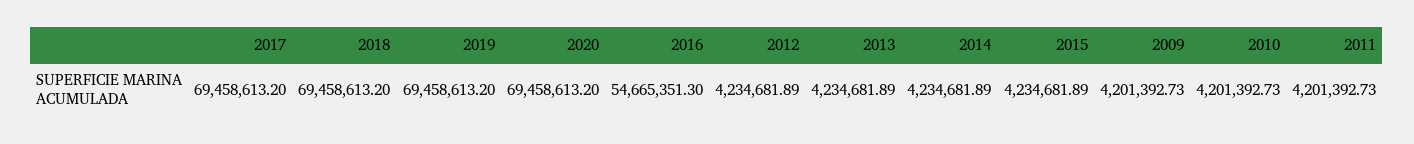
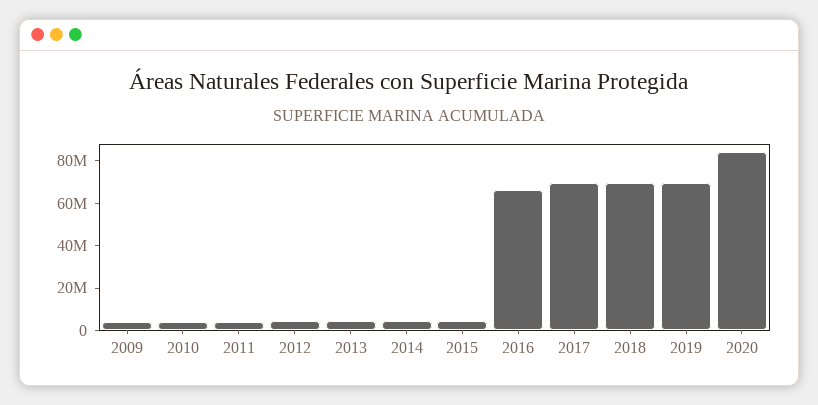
  {
    "2017": 69458613.2,
    "2018": 69458613.2,
    "2019": 69458613.2,
-   "2020": 69458613.2,
+   "2020": 85000000,
-   "2016": 54665351.3,
+   "2016": 65000000,
    "2012": 4234681.89,
    "2013": 4234681.89,
    "2014": 4234681.89,
    "2015": 4234681.89,
    "2009": 4201392.73,
    "2010": 4201392.73,
    "2011": 4201392.73
  }

